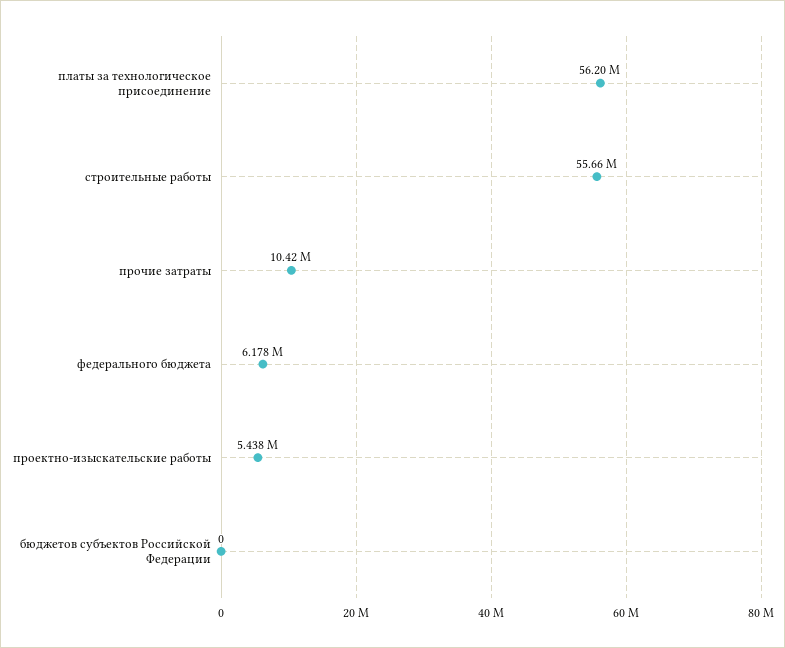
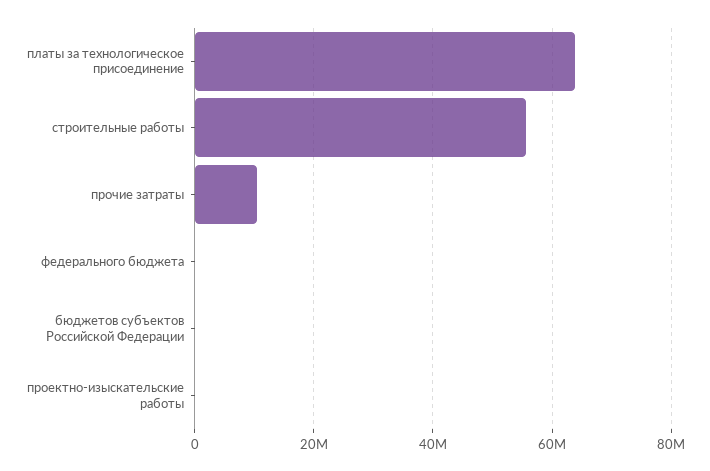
  {
-   "платы за технологическое присоединение": 56200000,
+   "платы за технологическое присоединение": 64000000,
    "строительные работы": 55660000,
    "прочие затраты": 10420000,
-   "федерального бюджета": 6178000,
+   "федерального бюджета": 0,
-   "проектно-изыскательские работы": 5438000,
+   "проектно-изыскательские работы": 0,
    "бюджетов субъектов Российской Федерации": 0
  }

